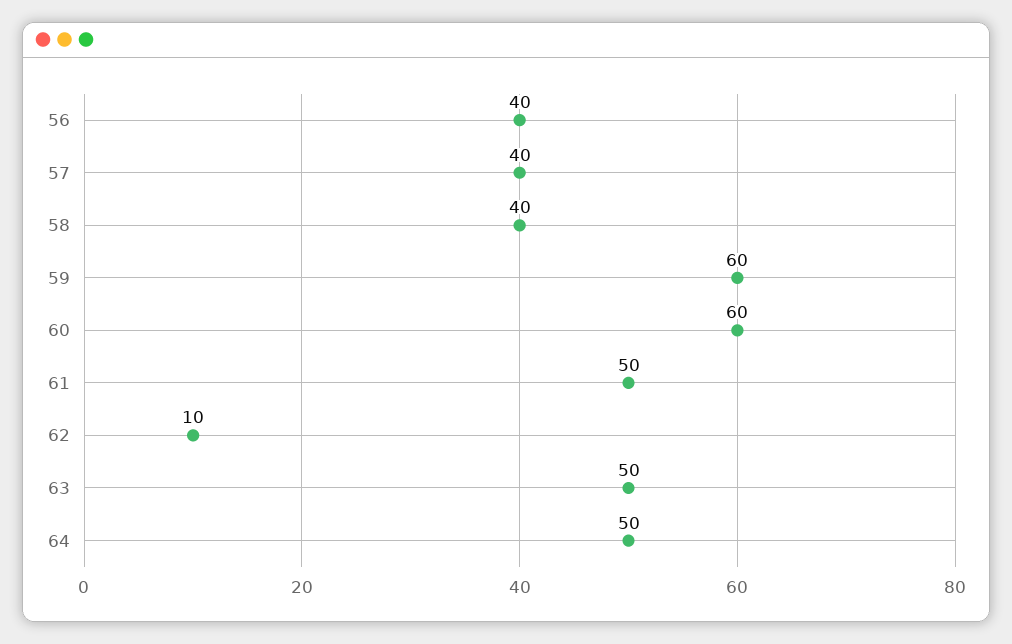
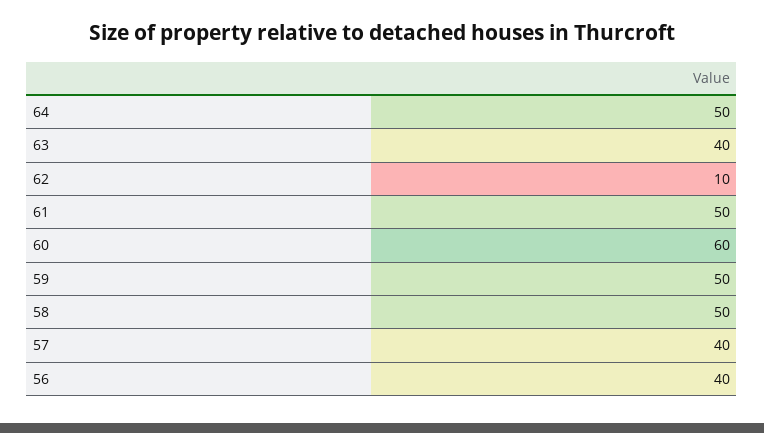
  {
    "56": 40,
    "57": 40,
-   "58": 40,
+   "58": 50,
-   "59": 60,
+   "59": 50,
    "60": 60,
    "61": 50,
    "62": 10,
-   "63": 50,
+   "63": 40,
    "64": 50
  }

